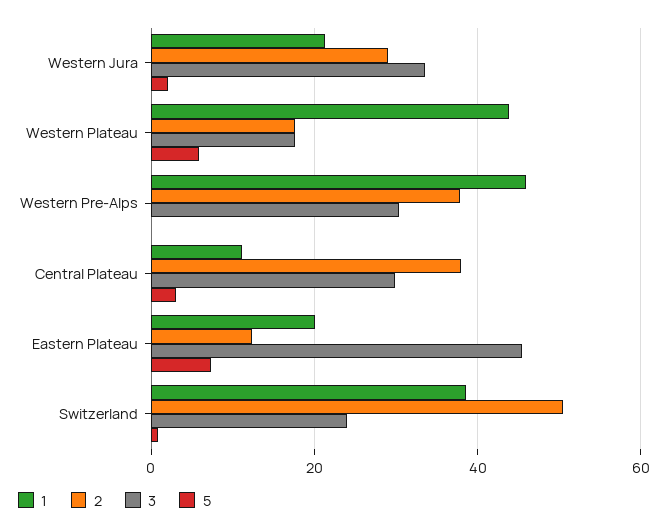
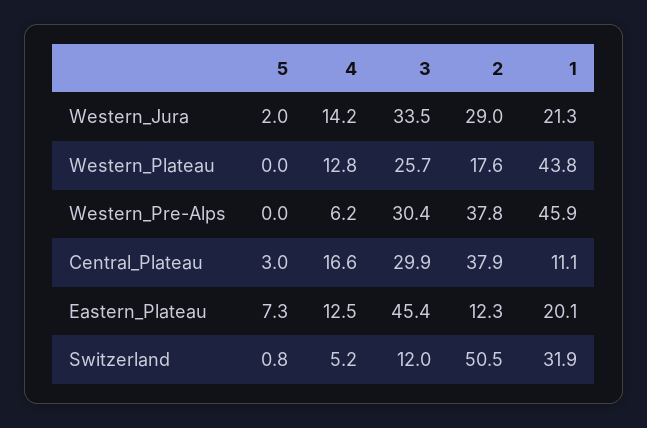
  {
    "1": {
      "Western Jura": 21.3,
      "Western Plateau": 43.8,
      "Western Pre-Alps": 45.9,
      "Central Plateau": 11.1,
      "Eastern Plateau": 20.1,
-     "Switzerland": 38
+     "Switzerland": 31.9
    },
    "2": {
      "Western Jura": 29,
      "Western Plateau": 17.6,
      "Western Pre-Alps": 37.8,
      "Central Plateau": 37.9,
      "Eastern Plateau": 12.3,
      "Switzerland": 50.5
    },
    "3": {
      "Western Jura": 33.5,
-     "Western Plateau": 18,
+     "Western Plateau": 25.7,
      "Western Pre-Alps": 30.4,
      "Central Plateau": 29.9,
      "Eastern Plateau": 45.4,
-     "Switzerland": 24
+     "Switzerland": 12
    },
    "5": {
      "Western Jura": 2,
-     "Western Plateau": 6,
+     "Western Plateau": 0,
      "Western Pre-Alps": 0,
      "Central Plateau": 3,
      "Eastern Plateau": 7.3,
      "Switzerland": 0.8
-   }
+   },
+   "4": {
+     "Western Jura": 14.2,
+     "Western Plateau": 12.8,
+     "Western Pre-Alps": 6.2,
+     "Central Plateau": 16.6,
+     "Eastern Plateau": 12.5,
+     "Switzerland": 5.2
+   }
  }

